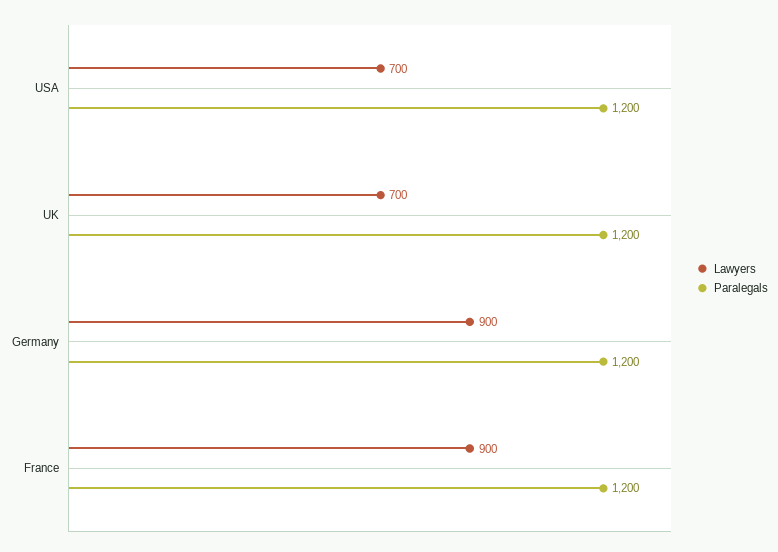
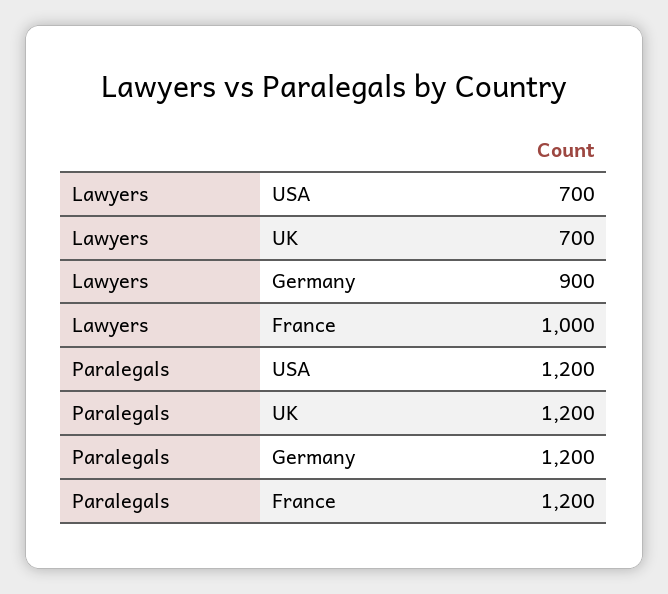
  {
    "Lawyers": {
      "USA": 700,
      "UK": 700,
      "Germany": 900,
-     "France": 900
+     "France": 1000
    },
    "Paralegals": {
      "USA": 1200,
      "UK": 1200,
      "Germany": 1200,
      "France": 1200
    }
  }

